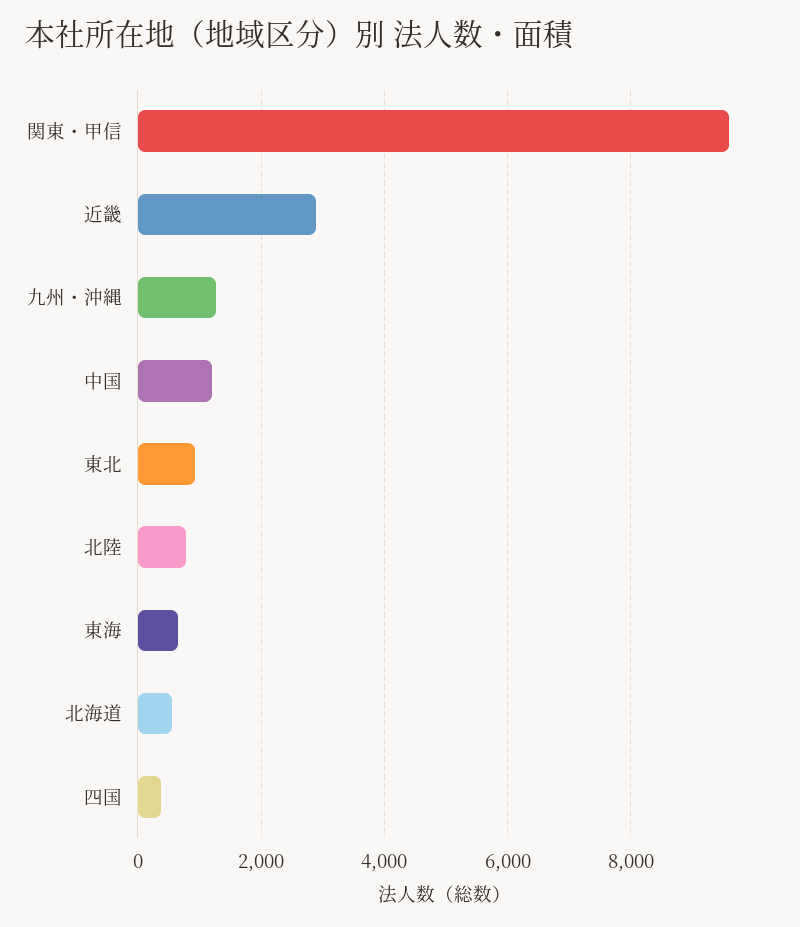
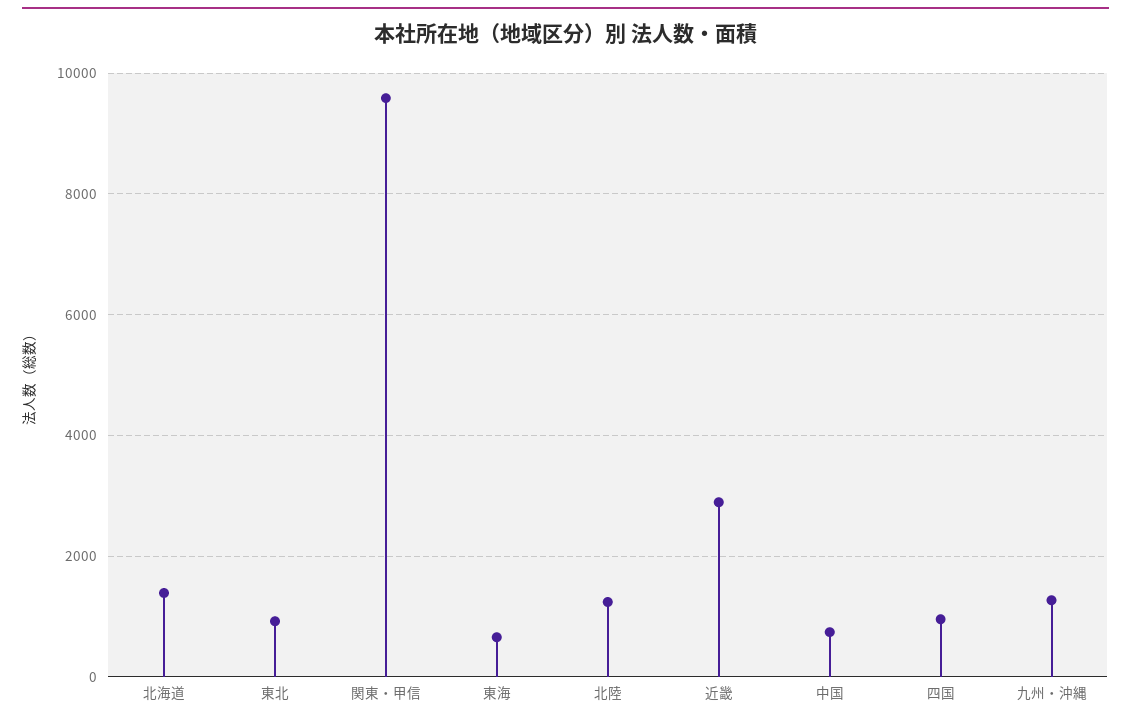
  {
    "関東・甲信": 9600,
    "近畿": 2800,
    "九州・沖縄": 1200,
-   "中国": 1200,
+   "中国": 800,
    "東北": 1000,
-   "北陸": 800,
+   "北陸": 1200,
    "東海": 600,
-   "北海道": 600,
+   "北海道": 1400,
-   "四国": 400
+   "四国": 1000
  }

